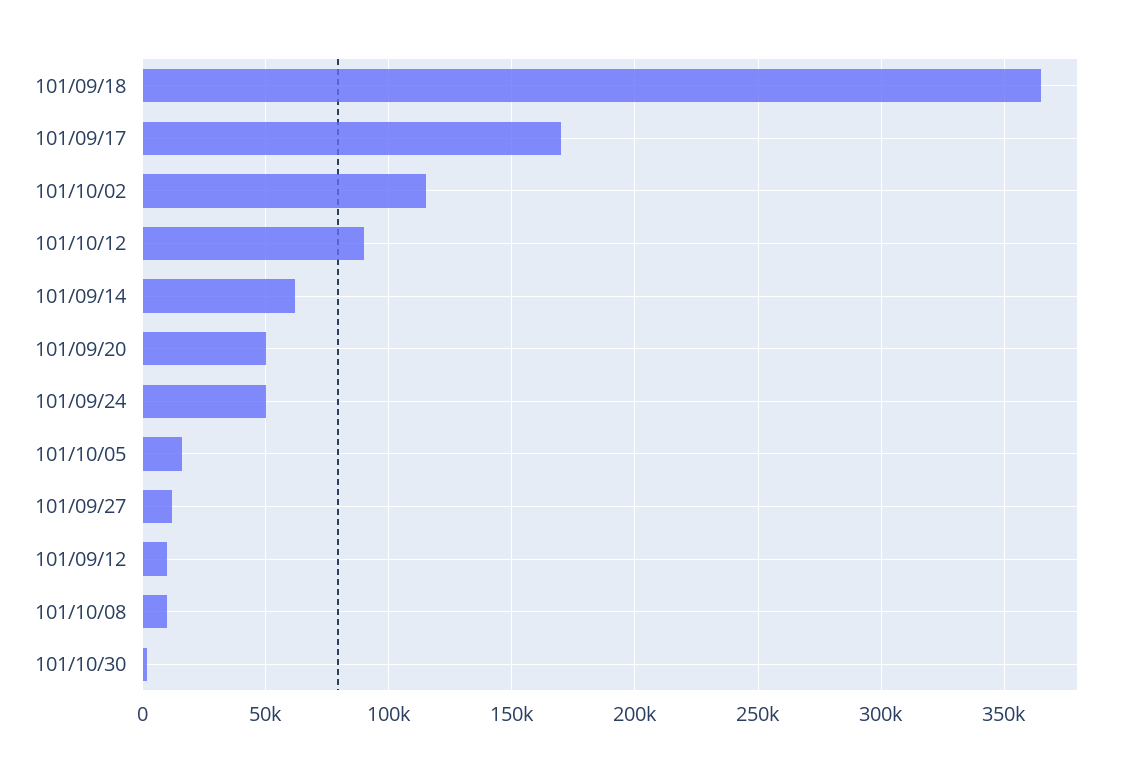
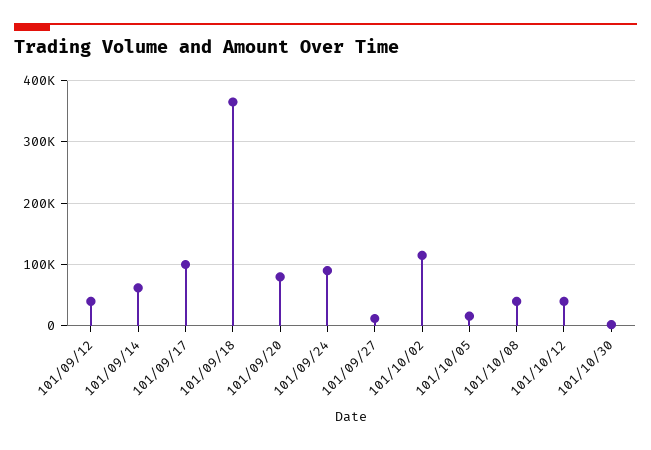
  {
    "101/09/18": 365000,
-   "101/09/17": 170000,
+   "101/09/17": 100000,
    "101/10/02": 115000,
-   "101/10/12": 90000,
+   "101/10/12": 40000,
    "101/09/14": 60000,
-   "101/09/20": 50000,
+   "101/09/20": 80000,
-   "101/09/24": 50000,
+   "101/09/24": 90000,
    "101/10/05": 15000,
    "101/09/27": 10000,
-   "101/09/12": 10000,
+   "101/09/12": 40000,
-   "101/10/08": 10000,
+   "101/10/08": 40000,
    "101/10/30": 0
  }

